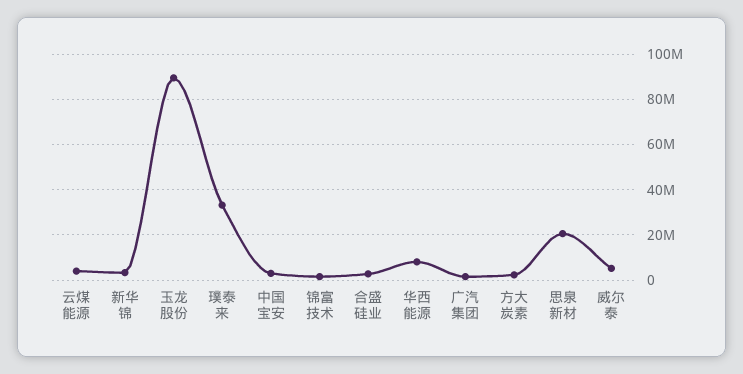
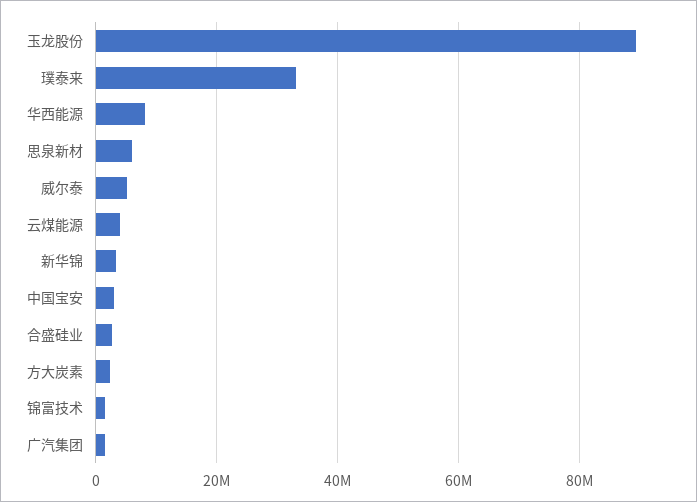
  {
    "云煤能源": 4000000,
    "新华锦": 4000000,
    "玉龙股份": 90000000,
    "璞泰来": 34000000,
    "中国宝安": 4000000,
    "锦富技术": 2000000,
    "合盛硅业": 2000000,
    "华西能源": 8000000,
    "广汽集团": 2000000,
    "方大炭素": 2000000,
-   "思泉新材": 20000000,
+   "思泉新材": 6000000,
    "威尔泰": 6000000
  }

